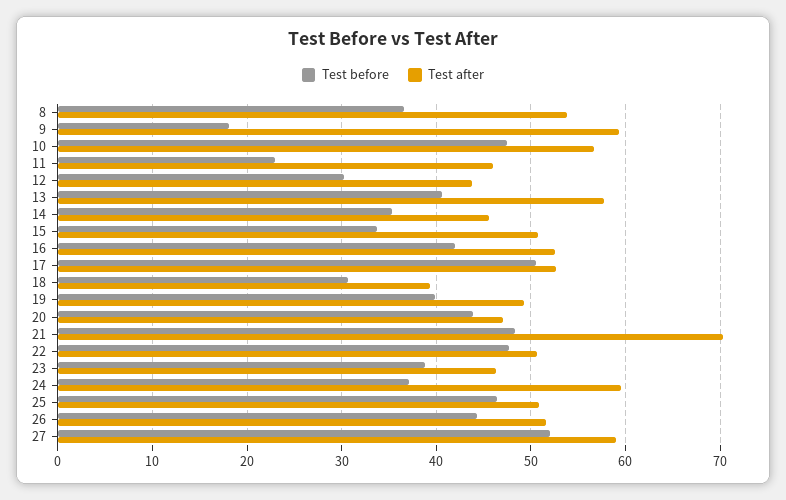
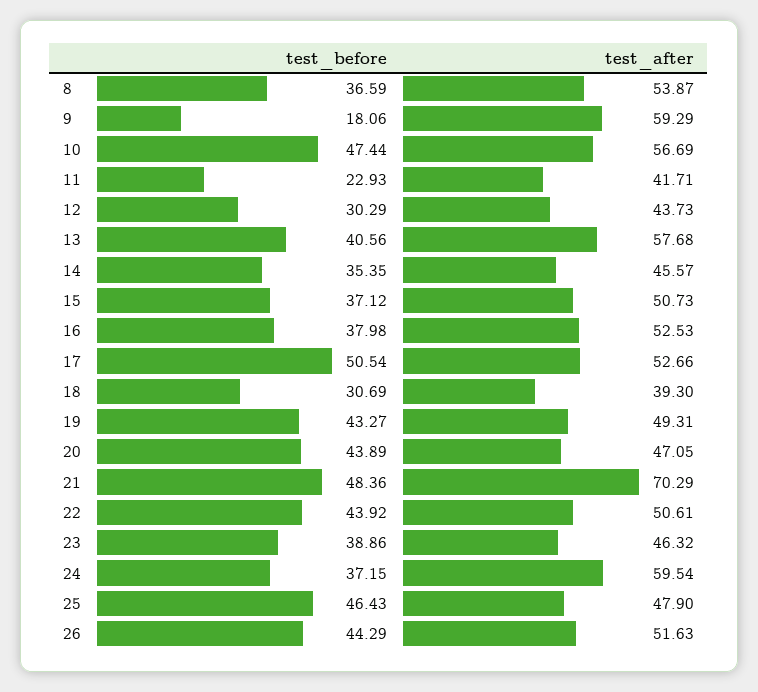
  {
    "Test before": {
      "8": 36.59,
      "9": 18.06,
      "10": 47.44,
      "11": 22.93,
      "12": 30.29,
      "13": 40.56,
      "14": 35.35,
-     "15": 34,
+     "15": 37.12,
-     "16": 42,
+     "16": 37.98,
      "17": 50.54,
      "18": 30.69,
-     "19": 40,
+     "19": 43.27,
      "20": 43.89,
      "21": 48.36,
-     "22": 48,
+     "22": 43.92,
      "23": 38.86,
      "24": 37.15,
      "25": 46.43,
-     "26": 44.29,
+     "26": 44.29
-     "27": 52
    },
    "Test after": {
      "8": 53.87,
      "9": 59.29,
      "10": 56.69,
-     "11": 46,
+     "11": 41.71,
      "12": 43.73,
      "13": 57.68,
      "14": 45.57,
      "15": 50.73,
      "16": 52.53,
      "17": 52.66,
      "18": 39.3,
      "19": 49.31,
      "20": 47.05,
      "21": 70.29,
      "22": 50.61,
      "23": 46.32,
      "24": 59.54,
-     "25": 51,
+     "25": 47.9,
-     "26": 51.63,
+     "26": 51.63
-     "27": 59
    }
  }

